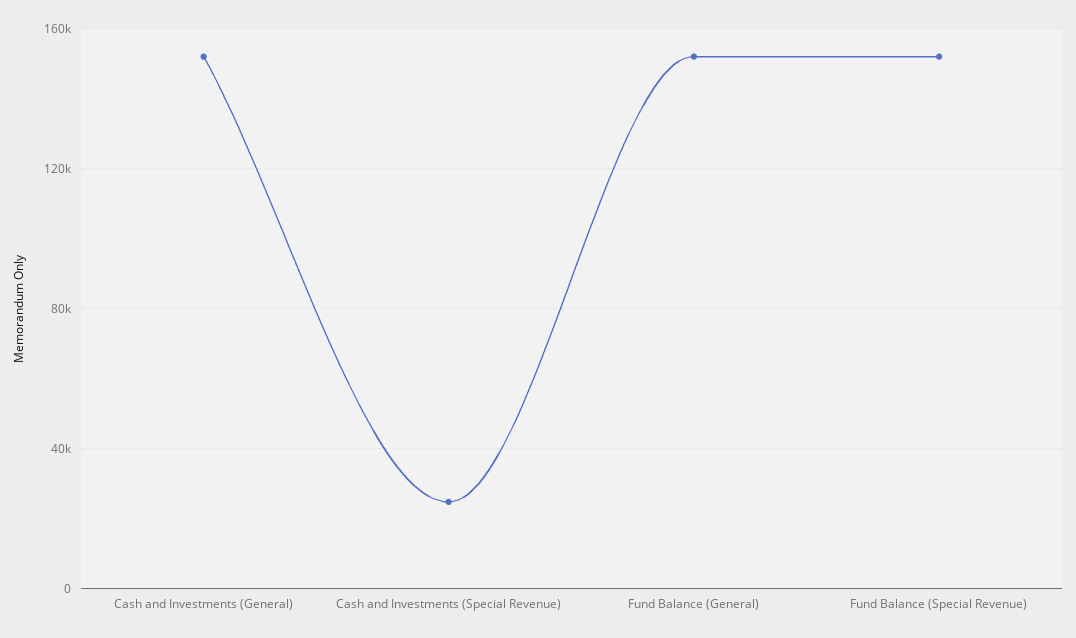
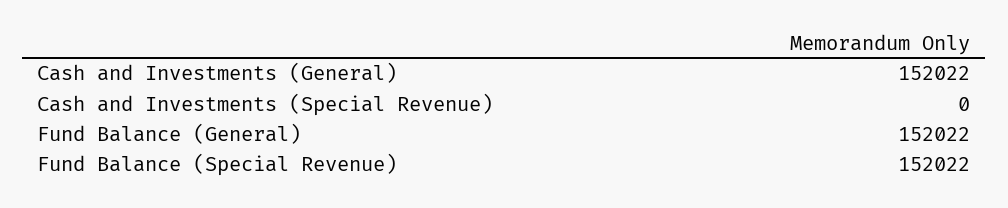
  {
    "Cash and Investments (General)": 152022,
-   "Cash and Investments (Special Revenue)": 25000,
+   "Cash and Investments (Special Revenue)": 0,
    "Fund Balance (General)": 152022,
    "Fund Balance (Special Revenue)": 152022
  }

